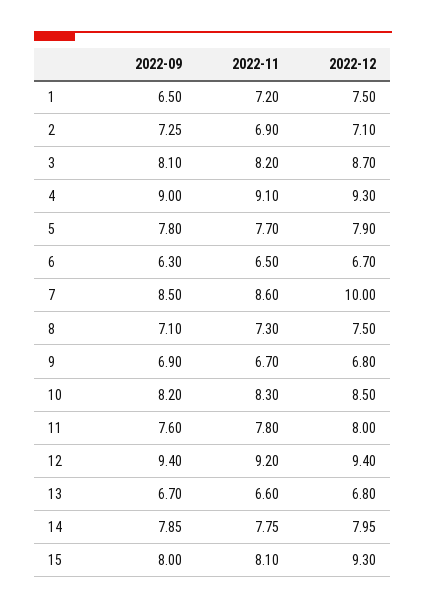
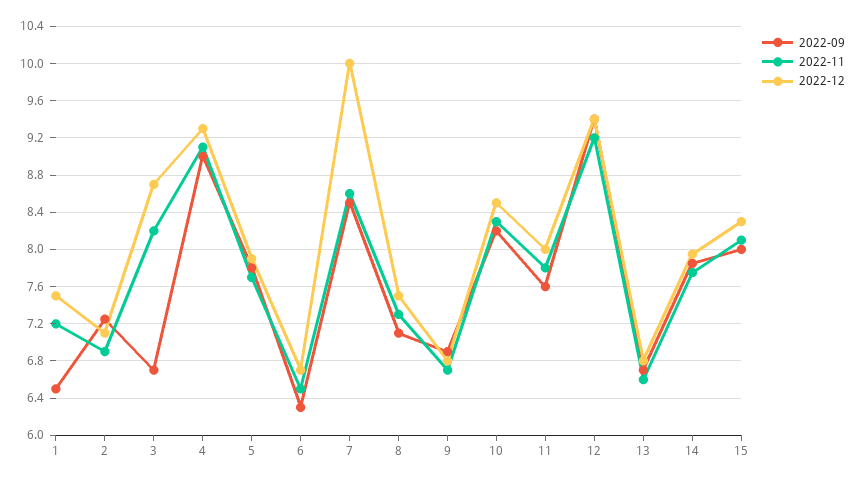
  {
    "2022-09": {
      "1": 6.5,
      "2": 7.25,
-     "3": 8.1,
+     "3": 6.7,
      "4": 9,
      "5": 7.8,
      "6": 6.3,
      "7": 8.5,
      "8": 7.1,
      "9": 6.9,
      "10": 8.2,
      "11": 7.6,
      "12": 9.4,
      "13": 6.7,
      "14": 7.85,
      "15": 8
    },
    "2022-11": {
      "1": 7.2,
      "2": 6.9,
      "3": 8.2,
      "4": 9.1,
      "5": 7.7,
      "6": 6.5,
      "7": 8.6,
      "8": 7.3,
      "9": 6.7,
      "10": 8.3,
      "11": 7.8,
      "12": 9.2,
      "13": 6.6,
      "14": 7.75,
      "15": 8.1
    },
    "2022-12": {
      "1": 7.5,
      "2": 7.1,
      "3": 8.7,
      "4": 9.3,
      "5": 7.9,
      "6": 6.7,
      "7": 10,
      "8": 7.5,
      "9": 6.8,
      "10": 8.5,
      "11": 8,
      "12": 9.4,
      "13": 6.8,
      "14": 7.95,
-     "15": 9.3
+     "15": 8.3
    }
  }

